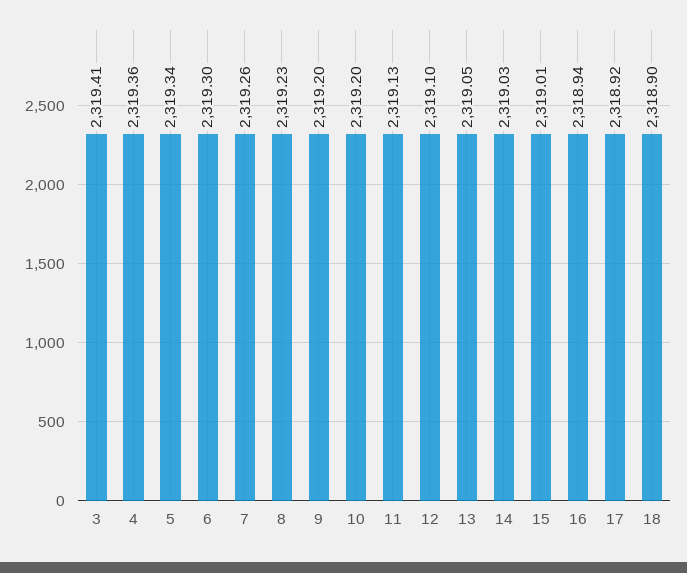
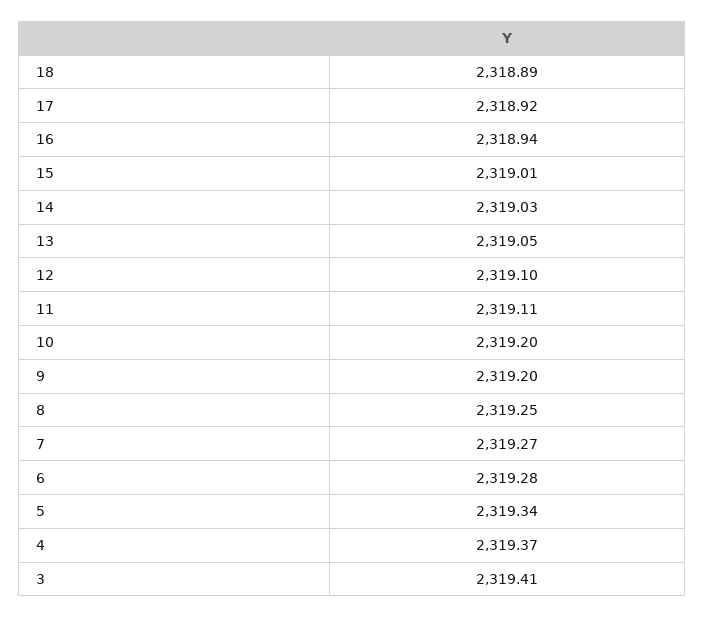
  {
    "3": 2319.41,
-   "4": 2319.36,
+   "4": 2319.37,
    "5": 2319.34,
-   "6": 2319.3,
+   "6": 2319.28,
-   "7": 2319.26,
+   "7": 2319.27,
-   "8": 2319.23,
+   "8": 2319.25,
    "9": 2319.2,
    "10": 2319.2,
-   "11": 2319.13,
+   "11": 2319.11,
    "12": 2319.1,
    "13": 2319.05,
    "14": 2319.03,
    "15": 2319.01,
    "16": 2318.94,
    "17": 2318.92,
-   "18": 2318.9
+   "18": 2318.89
  }

